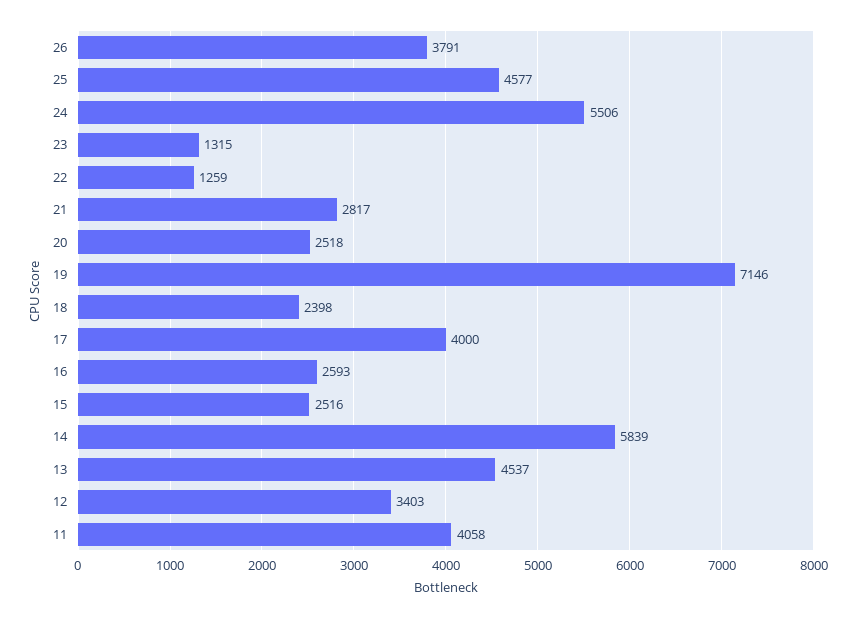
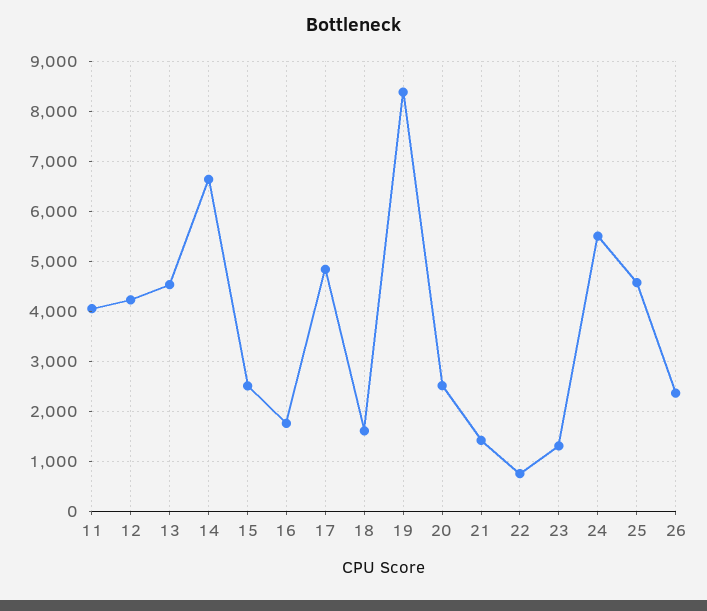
  {
-   "26": 3791,
+   "26": 2400,
    "25": 4577,
    "24": 5506,
    "23": 1315,
-   "22": 1259,
+   "22": 800,
-   "21": 2817,
+   "21": 1400,
    "20": 2518,
-   "19": 7146,
+   "19": 8400,
-   "18": 2398,
+   "18": 1600,
-   "17": 4000,
+   "17": 4800,
-   "16": 2593,
+   "16": 1800,
    "15": 2516,
-   "14": 5839,
+   "14": 6600,
    "13": 4537,
-   "12": 3403,
+   "12": 4200,
    "11": 4058
  }

